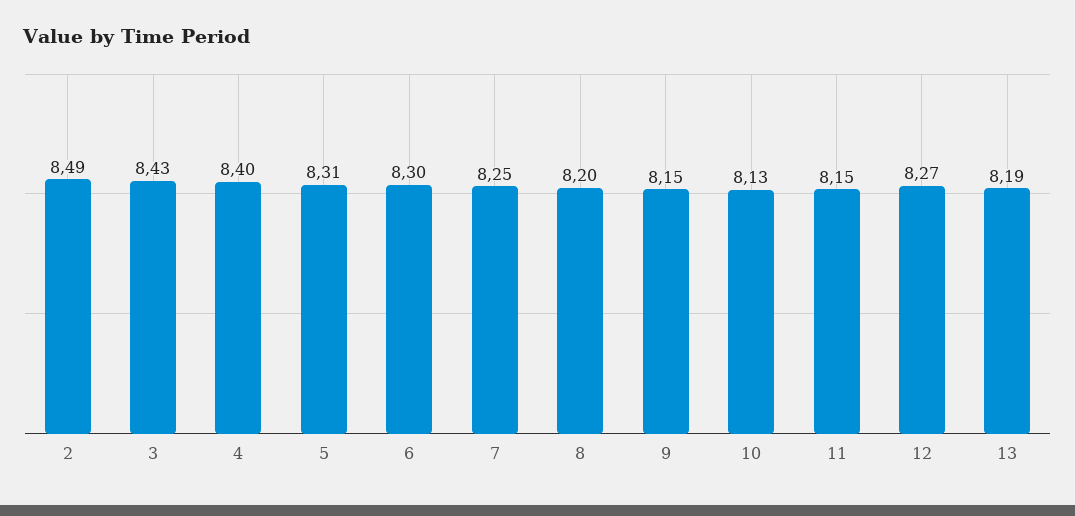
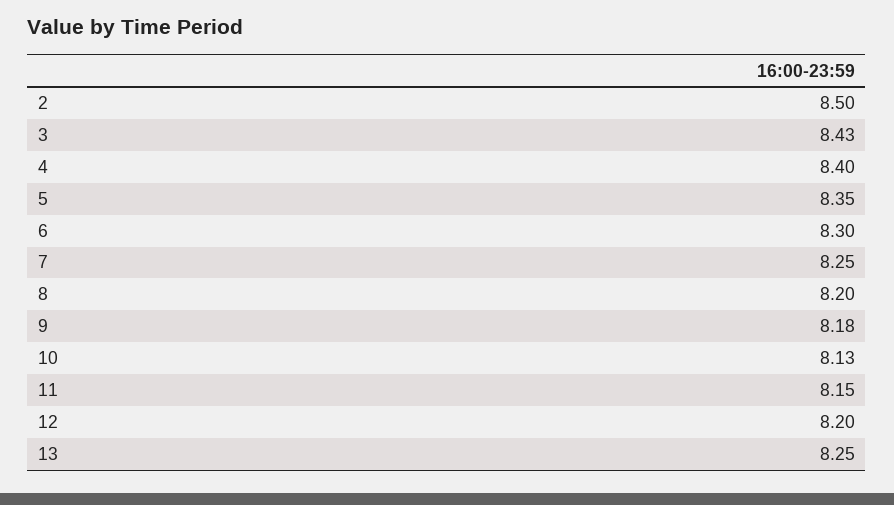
  {
-   "2": 8.49,
+   "2": 8.5,
    "3": 8.43,
    "4": 8.4,
-   "5": 8.31,
+   "5": 8.35,
    "6": 8.3,
    "7": 8.25,
    "8": 8.2,
-   "9": 8.15,
+   "9": 8.18,
    "10": 8.13,
    "11": 8.15,
-   "12": 8.27,
+   "12": 8.2,
-   "13": 8.19
+   "13": 8.25
  }

